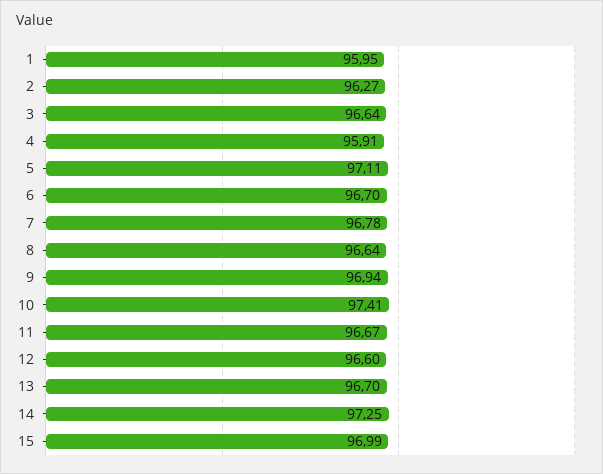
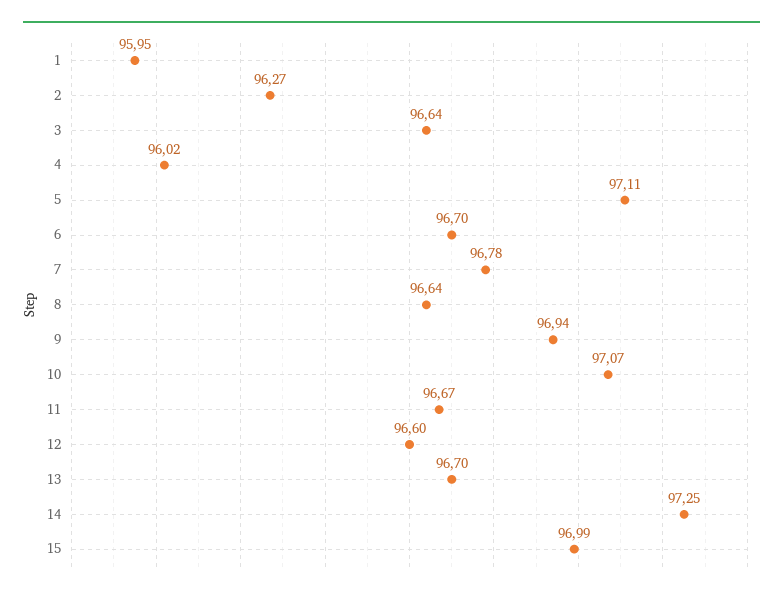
  {
    "1": 95.95,
    "2": 96.27,
    "3": 96.64,
-   "4": 95.91,
+   "4": 96.02,
    "5": 97.11,
    "6": 96.7,
    "7": 96.78,
    "8": 96.64,
    "9": 96.94,
-   "10": 97.41,
+   "10": 97.07,
    "11": 96.67,
    "12": 96.6,
    "13": 96.7,
    "14": 97.25,
    "15": 96.99
  }

